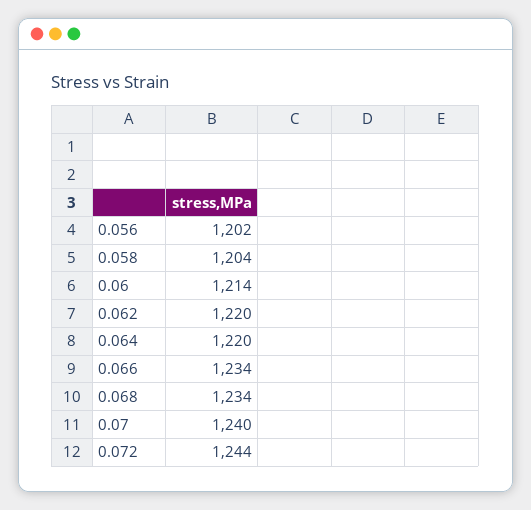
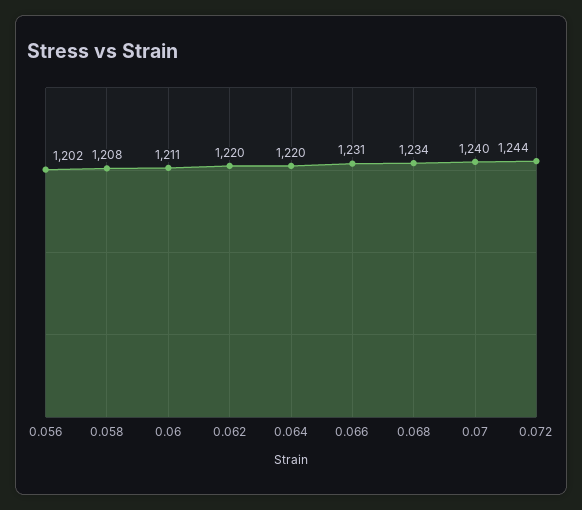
  {
    "0.056": 1202,
-   "0.058": 1204,
+   "0.058": 1208,
-   "0.06": 1214,
+   "0.06": 1211,
    "0.062": 1220,
    "0.064": 1220,
-   "0.066": 1234,
+   "0.066": 1231,
    "0.068": 1234,
    "0.07": 1240,
    "0.072": 1244
  }

